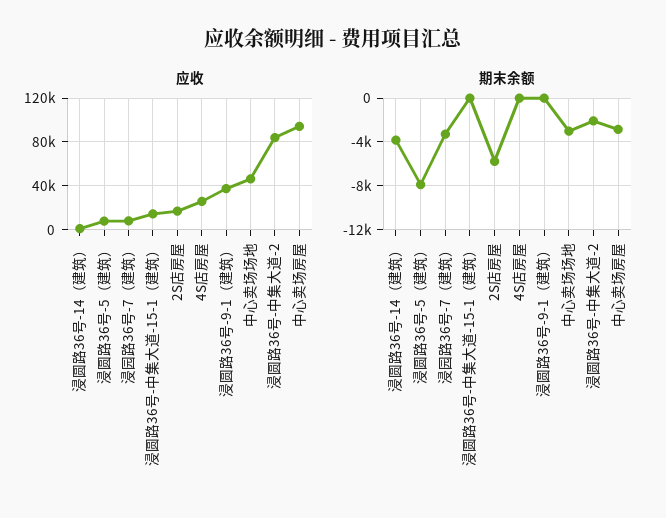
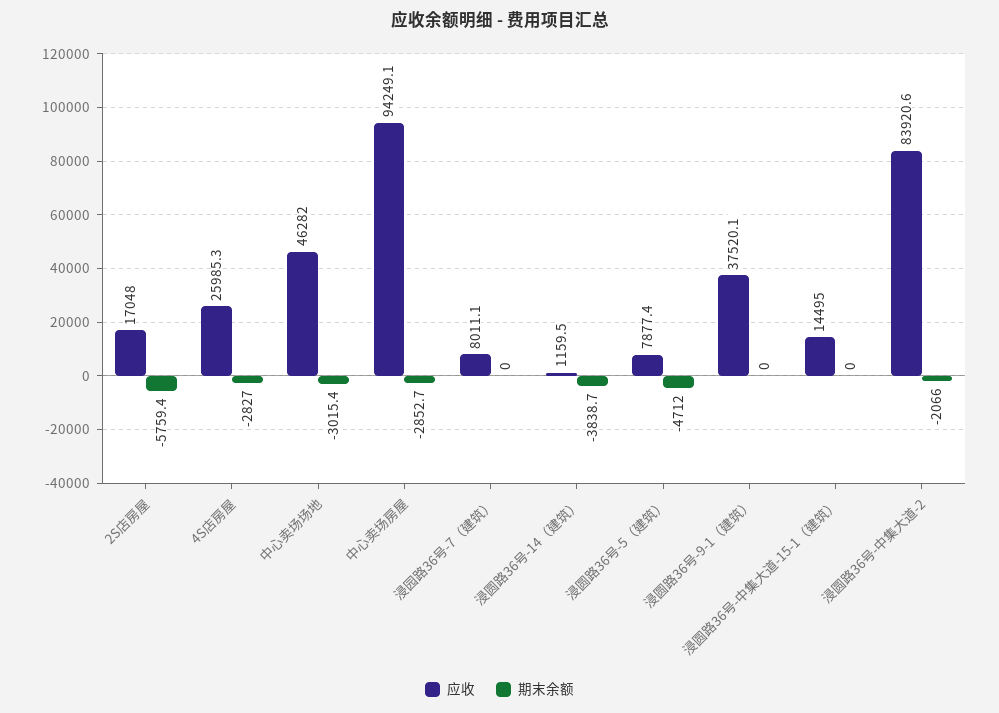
  {
    "应收": {
      "浸圆路36号-14（建筑）": 1159.5,
      "浸圆路36号-5（建筑）": 7877.4,
      "浸园路36号-7（建筑）": 8011.1,
      "浸圆路36号-中集大道-15-1（建筑）": 14495,
      "2S店房屋": 17048,
      "4S店房屋": 25985.3,
      "浸圆路36号-9-1（建筑）": 37520.1,
      "中心卖场场地": 46282,
      "浸圆路36号-中集大道-2": 83920.6,
      "中心卖场房屋": 94249.1
    },
    "期末余额": {
      "浸圆路36号-14（建筑）": -3838.7,
-     "浸圆路36号-5（建筑）": -8000,
+     "浸圆路36号-5（建筑）": -4712,
-     "浸园路36号-7（建筑）": -3000,
+     "浸园路36号-7（建筑）": 0,
      "浸圆路36号-中集大道-15-1（建筑）": 0,
      "2S店房屋": -5759.4,
-     "4S店房屋": 0,
+     "4S店房屋": -2827,
      "浸圆路36号-9-1（建筑）": 0,
      "中心卖场场地": -3015.4,
      "浸圆路36号-中集大道-2": -2066,
      "中心卖场房屋": -2852.7
    }
  }

